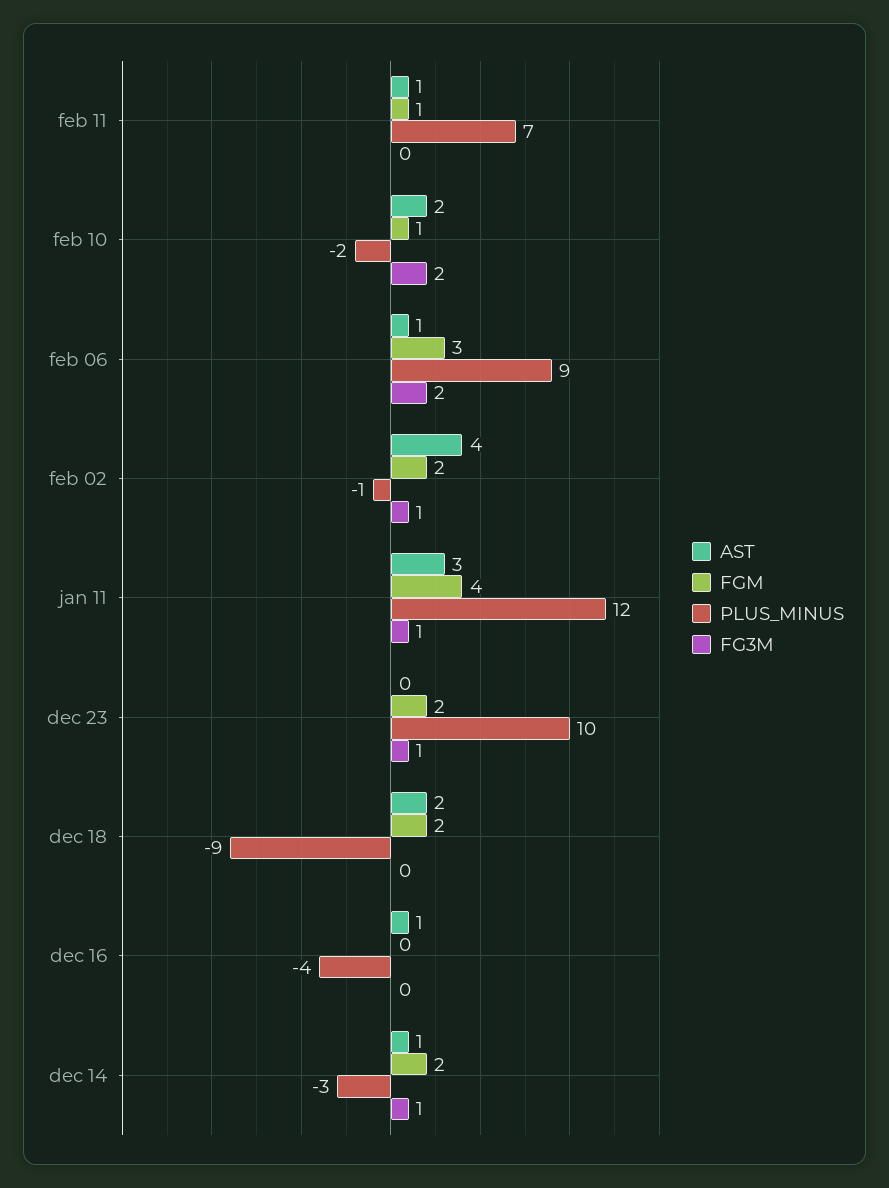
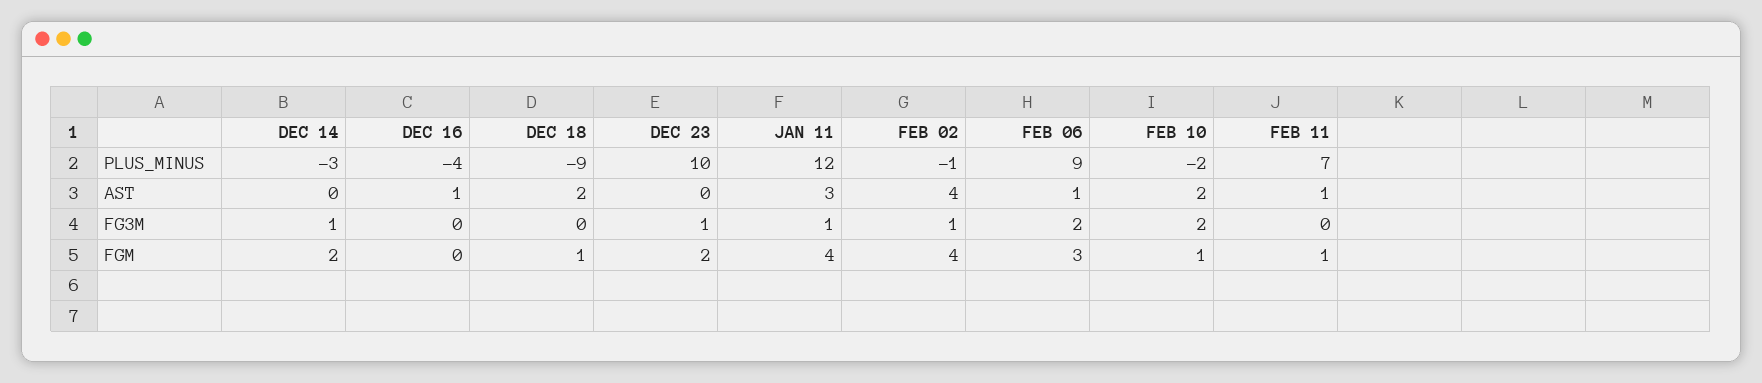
  {
    "AST": {
      "feb 11": 1,
      "feb 10": 2,
      "feb 06": 1,
      "feb 02": 4,
      "jan 11": 3,
      "dec 23": 0,
      "dec 18": 2,
      "dec 16": 1,
-     "dec 14": 1
+     "dec 14": 0
    },
    "FGM": {
      "feb 11": 1,
      "feb 10": 1,
      "feb 06": 3,
-     "feb 02": 2,
+     "feb 02": 4,
      "jan 11": 4,
      "dec 23": 2,
-     "dec 18": 2,
+     "dec 18": 1,
      "dec 16": 0,
      "dec 14": 2
    },
    "PLUS_MINUS": {
      "feb 11": 7,
      "feb 10": -2,
      "feb 06": 9,
      "feb 02": -1,
      "jan 11": 12,
      "dec 23": 10,
      "dec 18": -9,
      "dec 16": -4,
      "dec 14": -3
    },
    "FG3M": {
      "feb 11": 0,
      "feb 10": 2,
      "feb 06": 2,
      "feb 02": 1,
      "jan 11": 1,
      "dec 23": 1,
      "dec 18": 0,
      "dec 16": 0,
      "dec 14": 1
    }
  }

